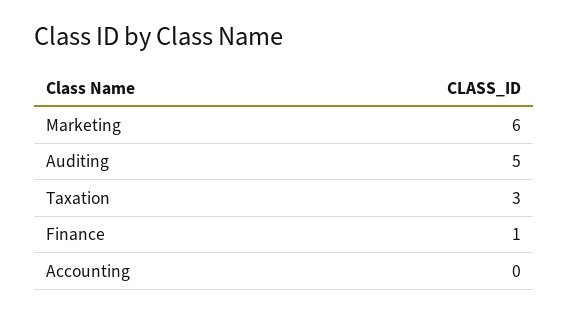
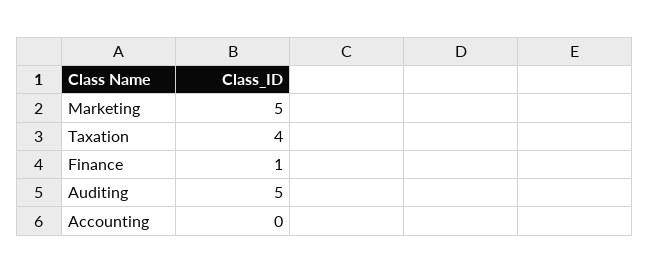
  {
-   "Marketing": 6,
+   "Marketing": 5,
    "Auditing": 5,
-   "Taxation": 3,
+   "Taxation": 4,
    "Finance": 1,
    "Accounting": 0
  }

